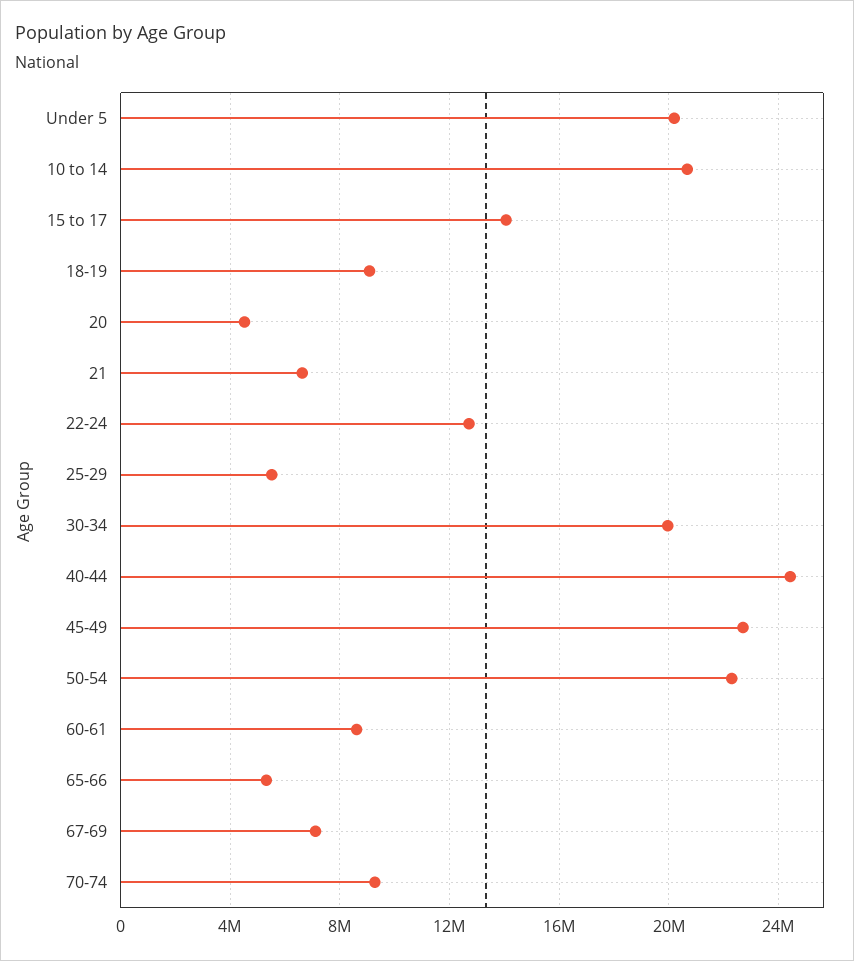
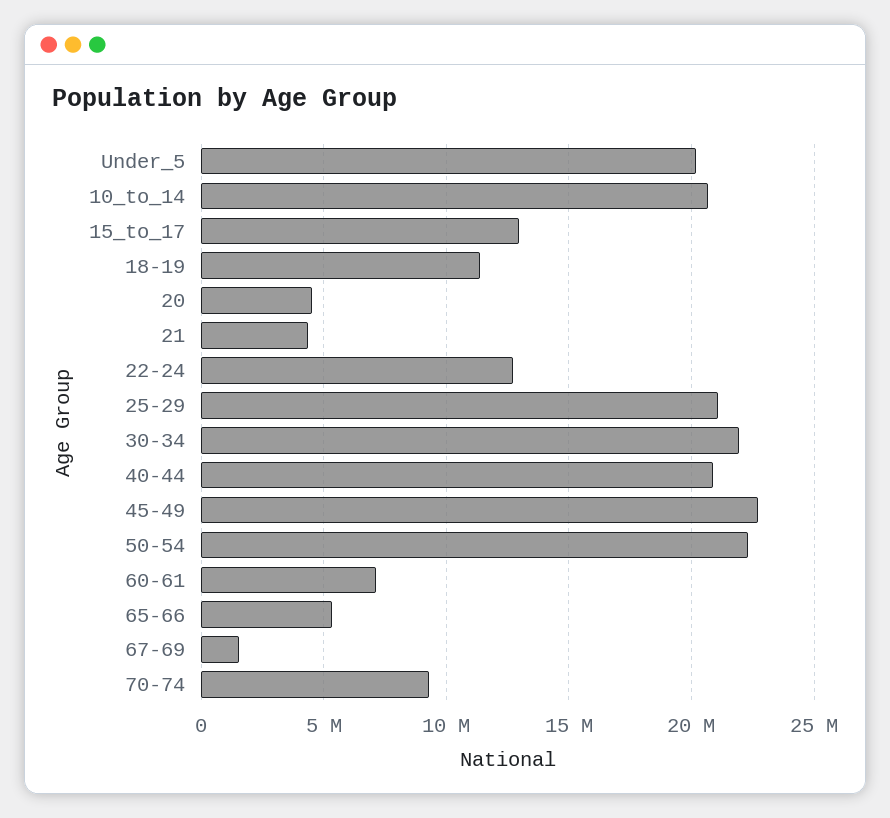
  {
    "Under 5": 20000000,
    "10 to 14": 20500000,
-   "15 to 17": 14000000,
+   "15 to 17": 13000000,
-   "18-19": 9000000,
+   "18-19": 11500000,
    "20": 4500000,
-   "21": 6500000,
+   "21": 4500000,
    "22-24": 12500000,
-   "25-29": 5500000,
+   "25-29": 21000000,
-   "30-34": 20000000,
+   "30-34": 22000000,
-   "40-44": 24500000,
+   "40-44": 21000000,
    "45-49": 22500000,
    "50-54": 22500000,
-   "60-61": 8500000,
+   "60-61": 7000000,
    "65-66": 5500000,
-   "67-69": 7000000,
+   "67-69": 1500000,
    "70-74": 9500000
  }

